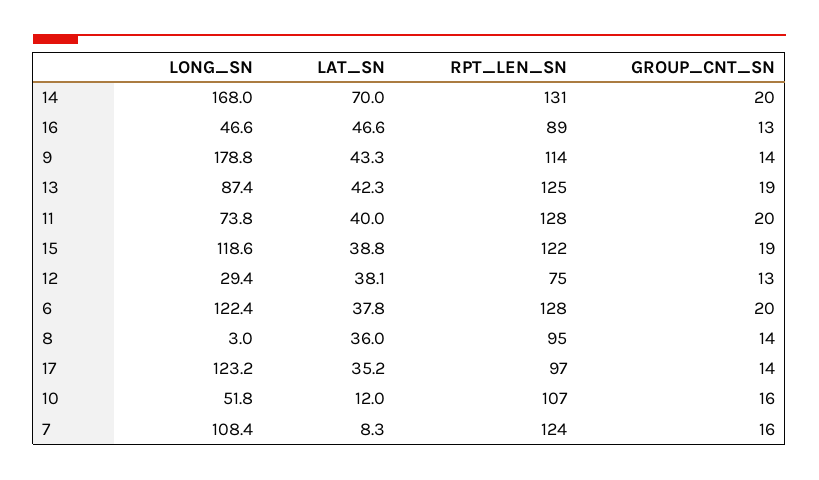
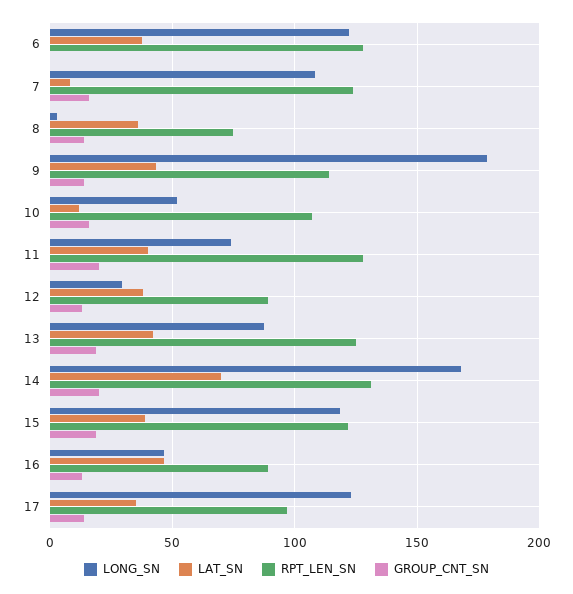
  {
    "LONG_SN": {
      "14": 168,
      "16": 46.6,
      "9": 178.8,
      "13": 87.4,
      "11": 73.8,
      "15": 118.6,
      "12": 29.4,
      "6": 122.4,
      "8": 3,
      "17": 123.2,
      "10": 51.8,
      "7": 108.4
    },
    "LAT_SN": {
      "14": 70,
      "16": 46.6,
      "9": 43.3,
      "13": 42.3,
      "11": 40,
      "15": 38.8,
      "12": 38.1,
      "6": 37.8,
      "8": 36,
      "17": 35.2,
      "10": 12,
      "7": 8.3
    },
    "RPT_LEN_SN": {
      "14": 131,
      "16": 89,
      "9": 114,
      "13": 125,
      "11": 128,
      "15": 122,
-     "12": 75,
+     "12": 90,
      "6": 128,
-     "8": 95,
+     "8": 75,
      "17": 97,
      "10": 107,
      "7": 124
    },
    "GROUP_CNT_SN": {
      "14": 20,
      "16": 13,
      "9": 14,
      "13": 19,
      "11": 20,
      "15": 19,
      "12": 13,
-     "6": 20,
+     "6": 0,
      "8": 14,
      "17": 14,
      "10": 16,
      "7": 16
    }
  }

